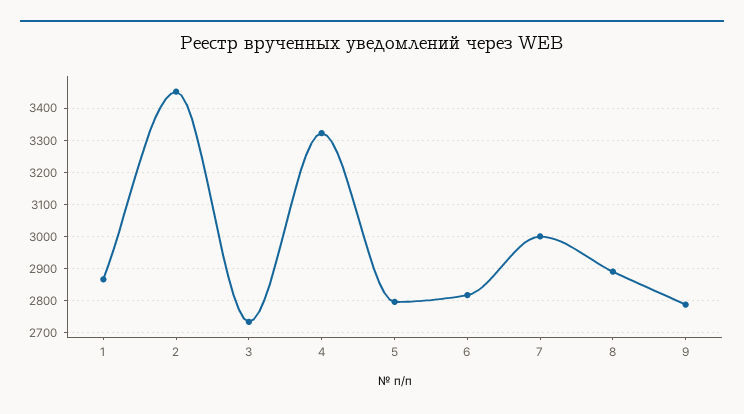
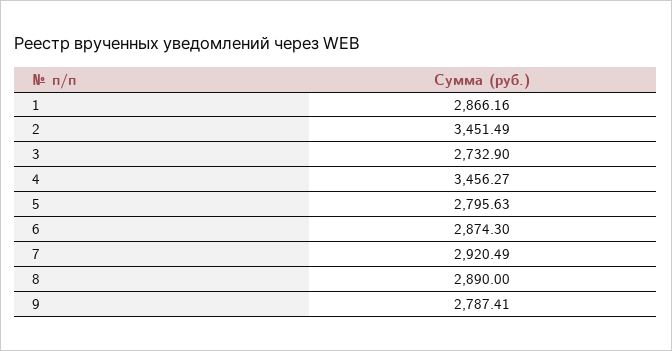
  {
    "1": 2866.16,
    "2": 3451.49,
    "3": 2732.9,
-   "4": 3320,
+   "4": 3456.27,
    "5": 2795.63,
-   "6": 2820,
+   "6": 2874.3,
-   "7": 3000,
+   "7": 2920.49,
    "8": 2890,
    "9": 2787.41
  }

